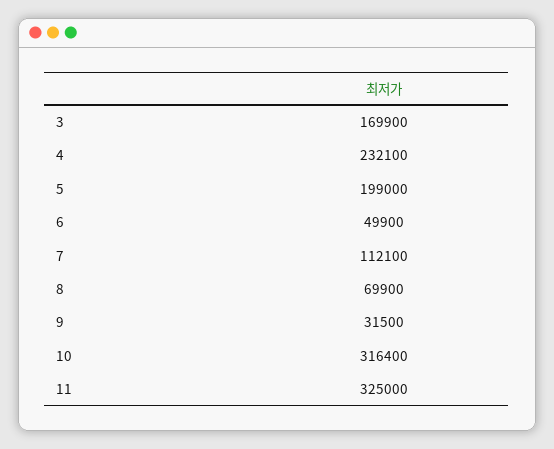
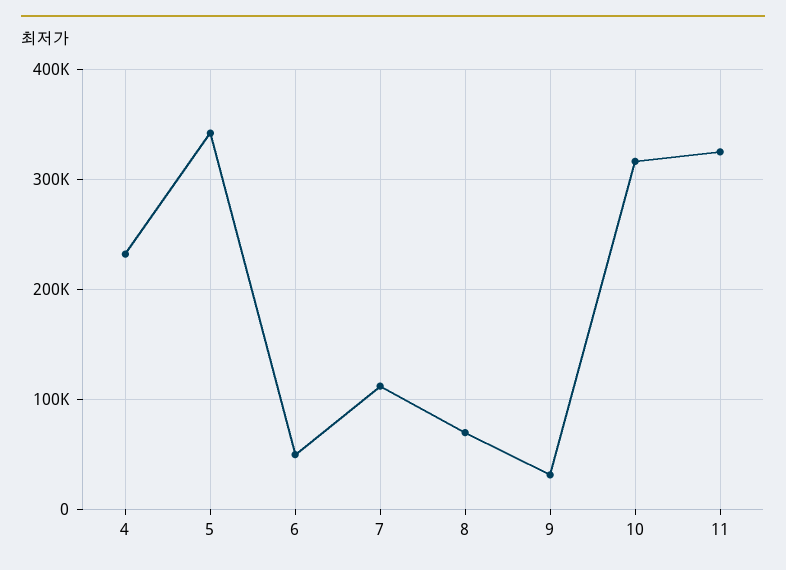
  {
-   "3": 169900,
    "4": 232100,
-   "5": 199000,
+   "5": 340000,
    "6": 49900,
    "7": 112100,
    "8": 69900,
    "9": 31500,
    "10": 316400,
    "11": 325000
  }

